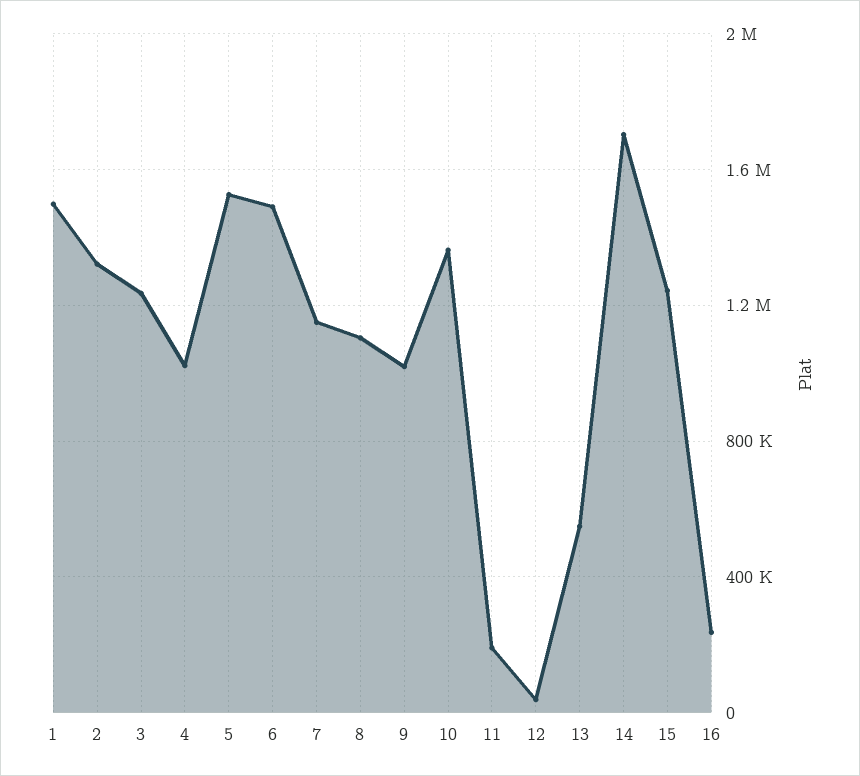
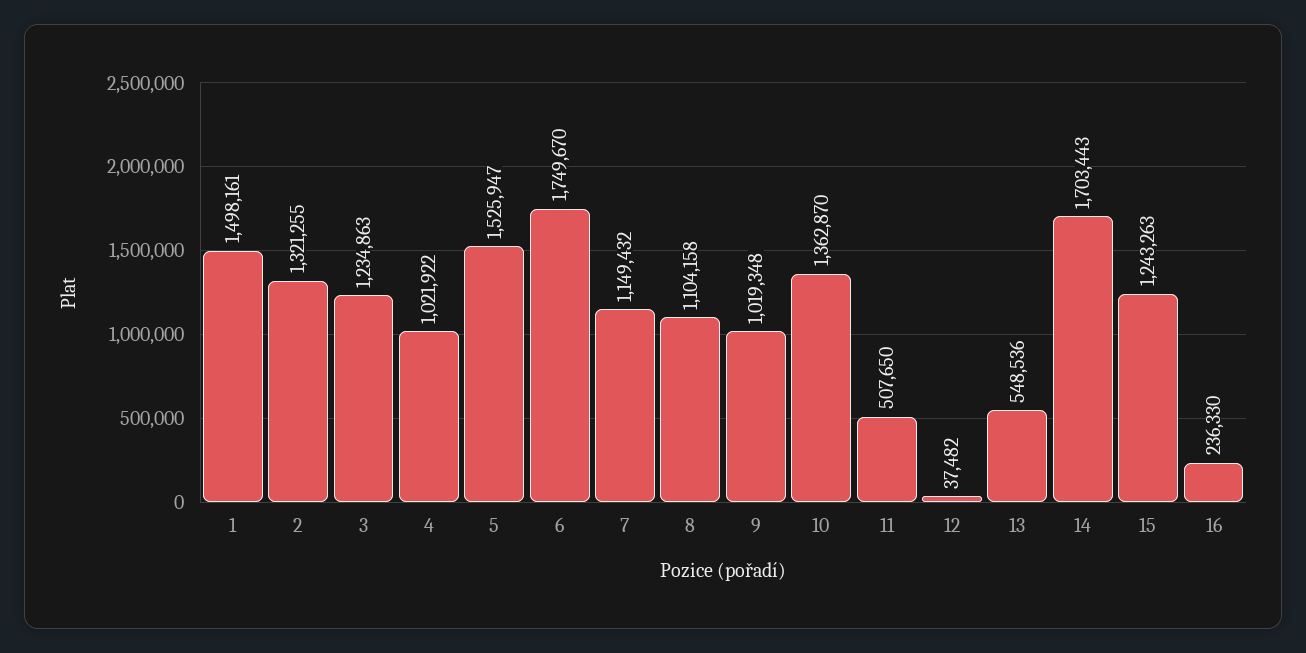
  {
    "1": 1498161,
    "2": 1321255,
    "3": 1234863,
    "4": 1021922,
    "5": 1525947,
-   "6": 1500000,
+   "6": 1749670,
    "7": 1149432,
    "8": 1104158,
    "9": 1019348,
    "10": 1362870,
-   "11": 200000,
+   "11": 507650,
    "12": 37482,
    "13": 548536,
    "14": 1703443,
    "15": 1243263,
    "16": 236330
  }

